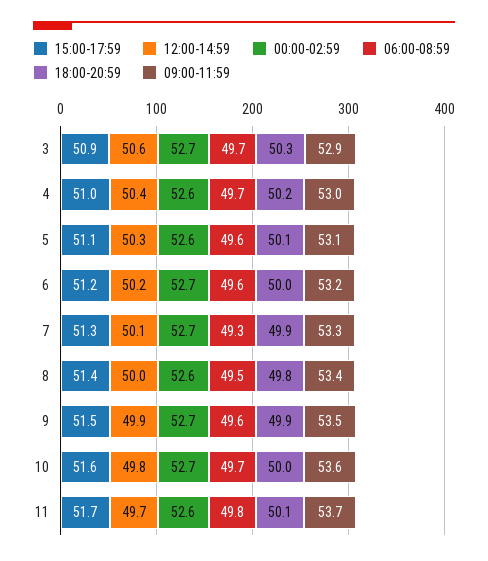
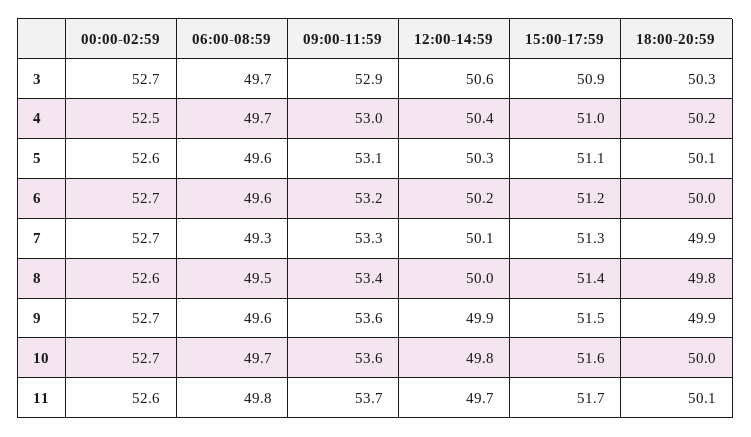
  {
    "15:00-17:59": {
      "3": 50.9,
      "4": 51,
      "5": 51.1,
      "6": 51.2,
      "7": 51.3,
      "8": 51.4,
      "9": 51.5,
      "10": 51.6,
      "11": 51.7
    },
    "12:00-14:59": {
      "3": 50.6,
      "4": 50.4,
      "5": 50.3,
      "6": 50.2,
      "7": 50.1,
      "8": 50,
      "9": 49.9,
      "10": 49.8,
      "11": 49.7
    },
    "00:00-02:59": {
      "3": 52.7,
-     "4": 52.6,
+     "4": 52.5,
      "5": 52.6,
      "6": 52.7,
      "7": 52.7,
      "8": 52.6,
      "9": 52.7,
      "10": 52.7,
      "11": 52.6
    },
    "06:00-08:59": {
      "3": 49.7,
      "4": 49.7,
      "5": 49.6,
      "6": 49.6,
      "7": 49.3,
      "8": 49.5,
      "9": 49.6,
      "10": 49.7,
      "11": 49.8
    },
    "18:00-20:59": {
      "3": 50.3,
      "4": 50.2,
      "5": 50.1,
      "6": 50,
      "7": 49.9,
      "8": 49.8,
      "9": 49.9,
      "10": 50,
      "11": 50.1
    },
    "09:00-11:59": {
      "3": 52.9,
      "4": 53,
      "5": 53.1,
      "6": 53.2,
      "7": 53.3,
      "8": 53.4,
-     "9": 53.5,
+     "9": 53.6,
      "10": 53.6,
      "11": 53.7
    }
  }

